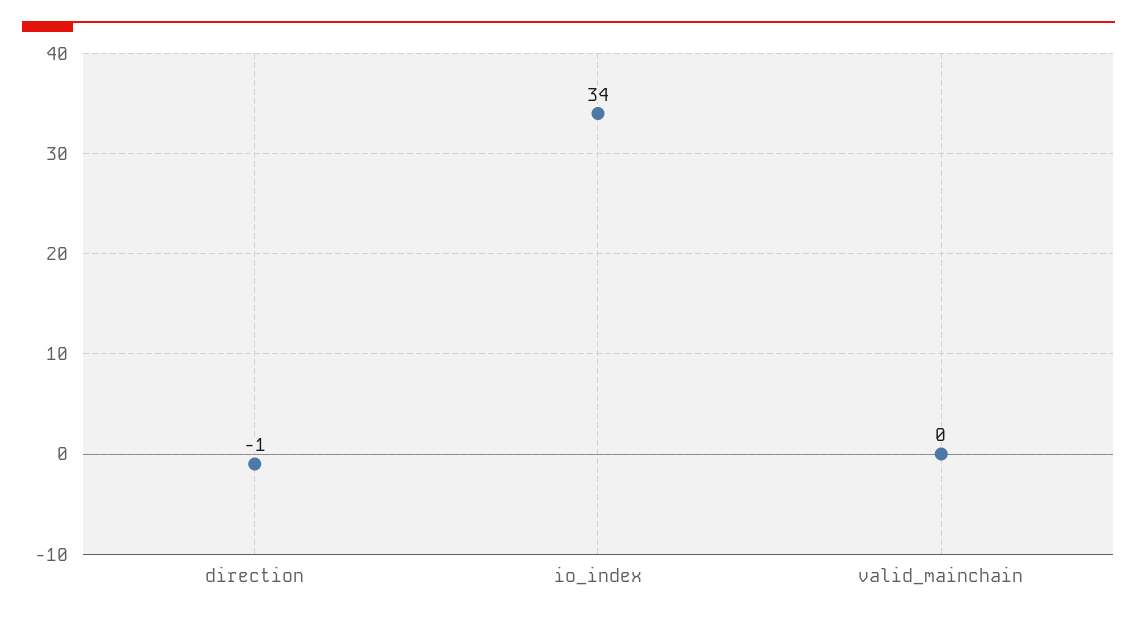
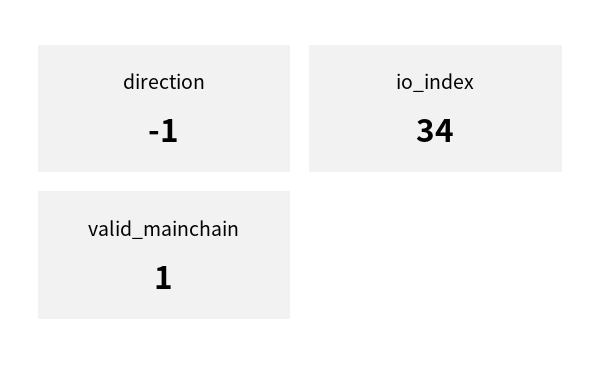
  {
    "direction": -1,
    "io_index": 34,
-   "valid_mainchain": 0
+   "valid_mainchain": 1
  }

